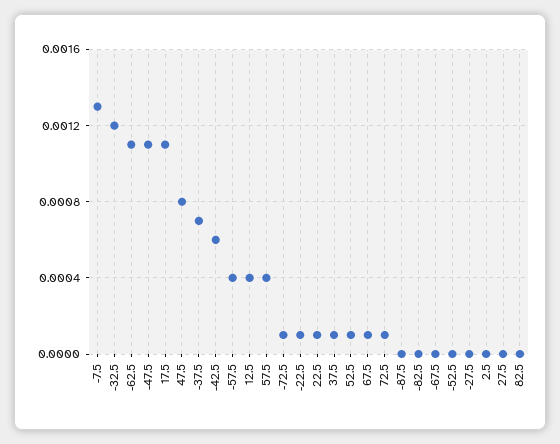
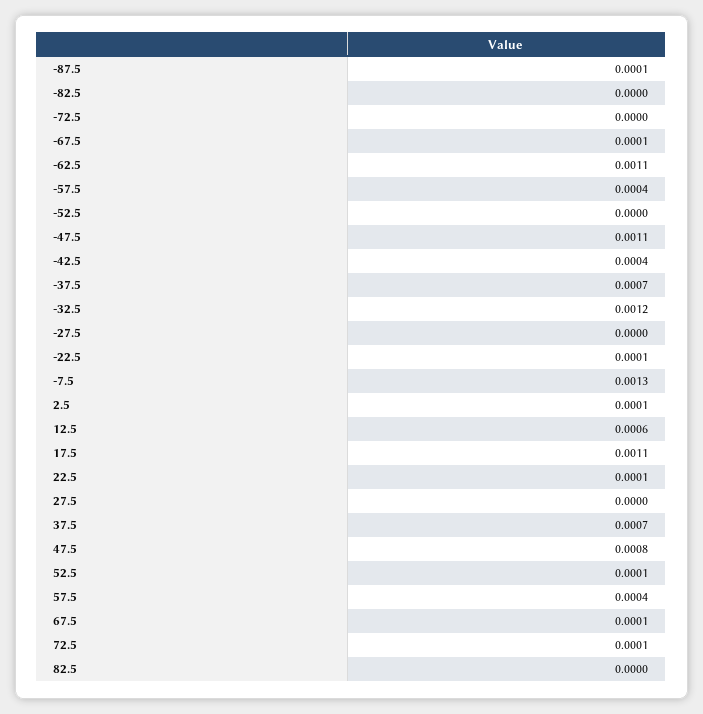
  {
    "-7.5": 0.0013,
    "-32.5": 0.0012,
    "-62.5": 0.0011,
    "-47.5": 0.0011,
    "17.5": 0.0011,
    "47.5": 0.0008,
    "-37.5": 0.0007,
-   "-42.5": 0.0006,
+   "-42.5": 0.0004,
    "-57.5": 0.0004,
-   "12.5": 0.0004,
+   "12.5": 0.0006,
    "57.5": 0.0004,
-   "-72.5": 0.0001,
+   "-72.5": 0,
    "-22.5": 0.0001,
    "22.5": 0.0001,
-   "37.5": 0.0001,
+   "37.5": 0.0007,
    "52.5": 0.0001,
    "67.5": 0.0001,
    "72.5": 0.0001,
-   "-87.5": 0,
+   "-87.5": 0.0001,
    "-82.5": 0,
-   "-67.5": 0,
+   "-67.5": 0.0001,
    "-52.5": 0,
    "-27.5": 0,
-   "2.5": 0,
+   "2.5": 0.0001,
    "27.5": 0,
    "82.5": 0
  }

